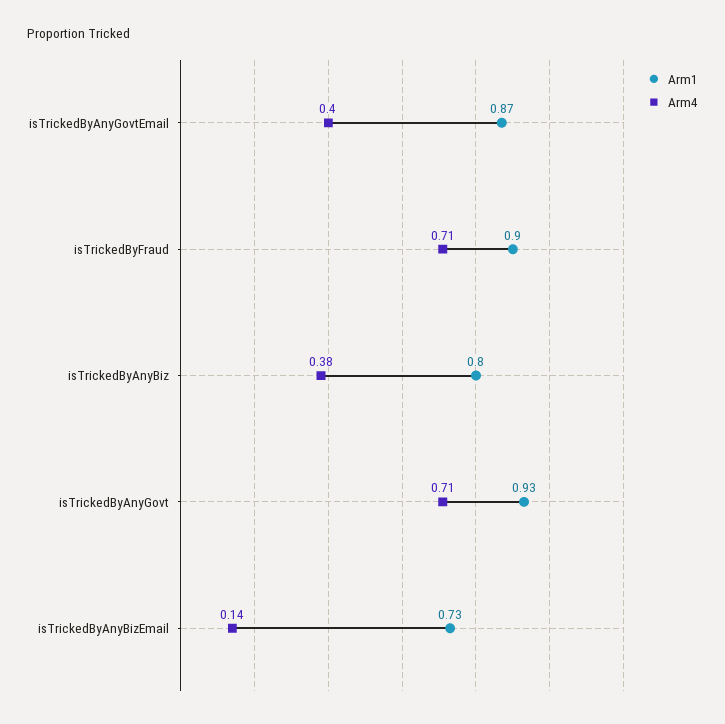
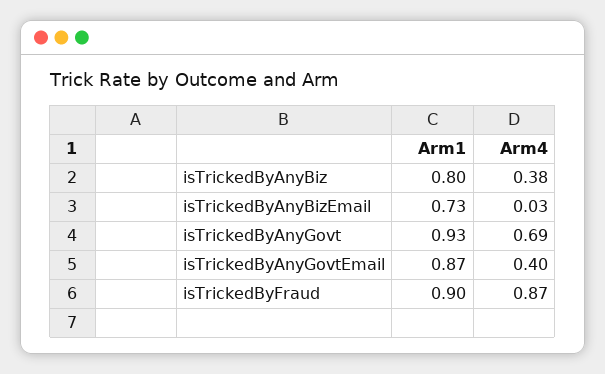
  {
    "Arm1": {
      "isTrickedByAnyGovtEmail": 0.87,
      "isTrickedByFraud": 0.9,
      "isTrickedByAnyBiz": 0.8,
      "isTrickedByAnyGovt": 0.93,
      "isTrickedByAnyBizEmail": 0.73
    },
    "Arm4": {
      "isTrickedByAnyGovtEmail": 0.4,
-     "isTrickedByFraud": 0.71,
+     "isTrickedByFraud": 0.87,
      "isTrickedByAnyBiz": 0.38,
-     "isTrickedByAnyGovt": 0.71,
+     "isTrickedByAnyGovt": 0.69,
-     "isTrickedByAnyBizEmail": 0.14
+     "isTrickedByAnyBizEmail": 0.03
    }
  }

